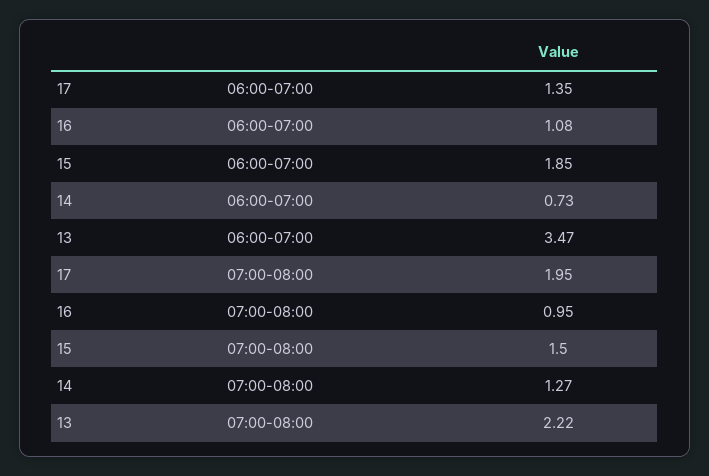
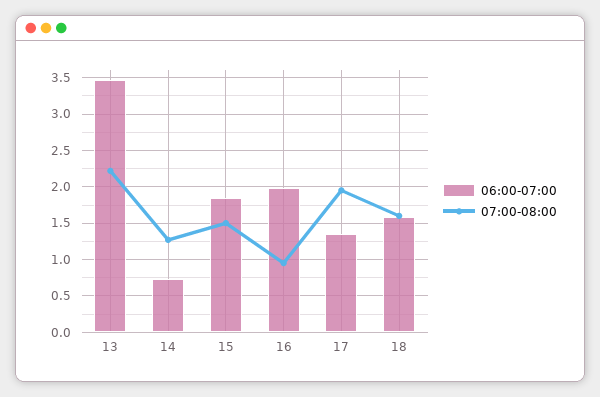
  {
    "06:00-07:00": {
      "17": 1.35,
-     "16": 1.08,
+     "16": 2,
      "15": 1.85,
      "14": 0.73,
-     "13": 3.47
+     "13": 3.47,
+     "18": 1.6
    },
    "07:00-08:00": {
      "17": 1.95,
      "16": 0.95,
      "15": 1.5,
      "14": 1.27,
-     "13": 2.22
+     "13": 2.22,
+     "18": 1.6
    }
  }

